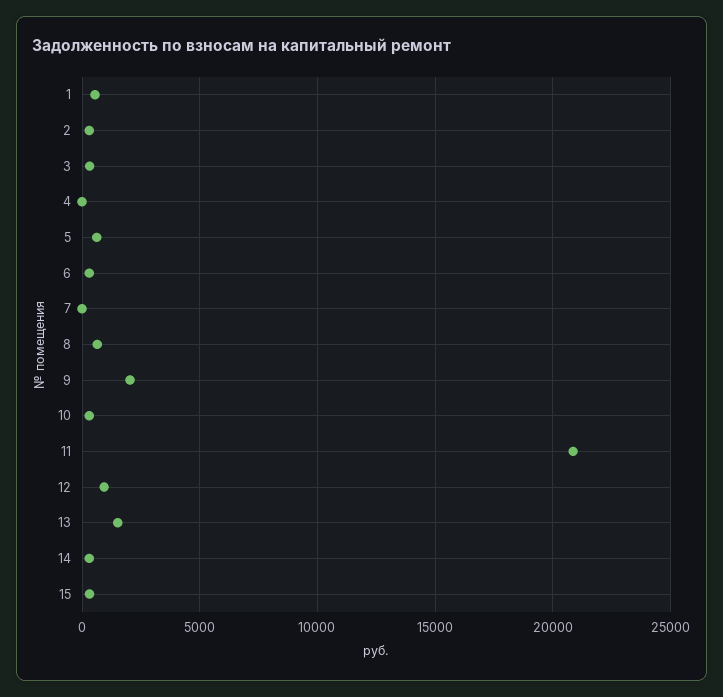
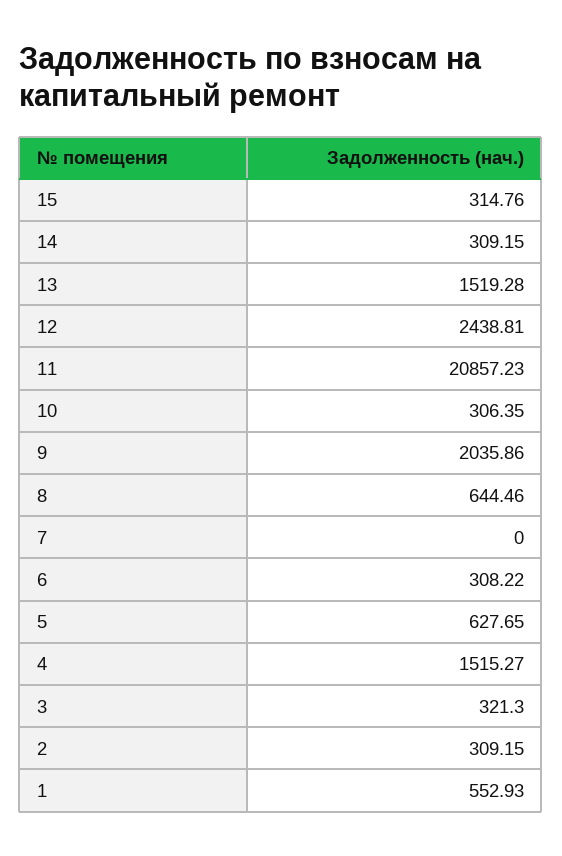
  {
    "1": 552.93,
    "2": 309.15,
    "3": 321.3,
-   "4": 0,
+   "4": 1515.27,
    "5": 627.65,
    "6": 308.22,
    "7": 0,
    "8": 644.46,
    "9": 2035.86,
    "10": 306.35,
    "11": 20857.23,
-   "12": 1000,
+   "12": 2438.81,
    "13": 1519.28,
    "14": 309.15,
    "15": 314.76
  }

